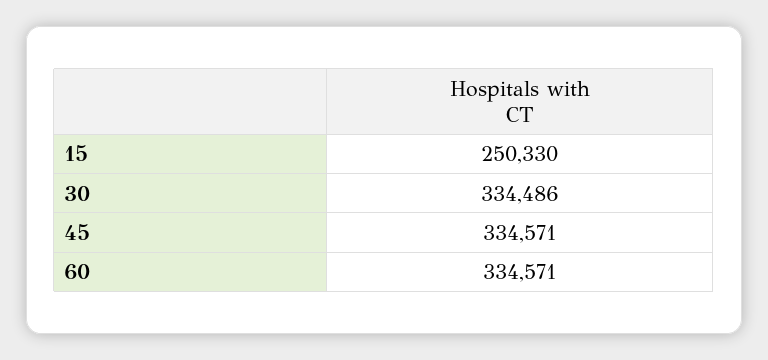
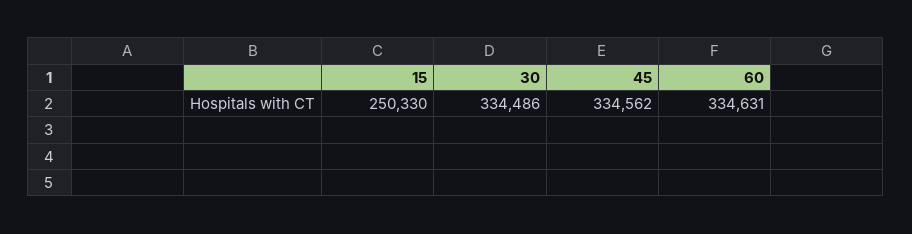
  {
    "15": 250330,
    "30": 334486,
-   "45": 334571,
+   "45": 334562,
-   "60": 334571
+   "60": 334631
  }

